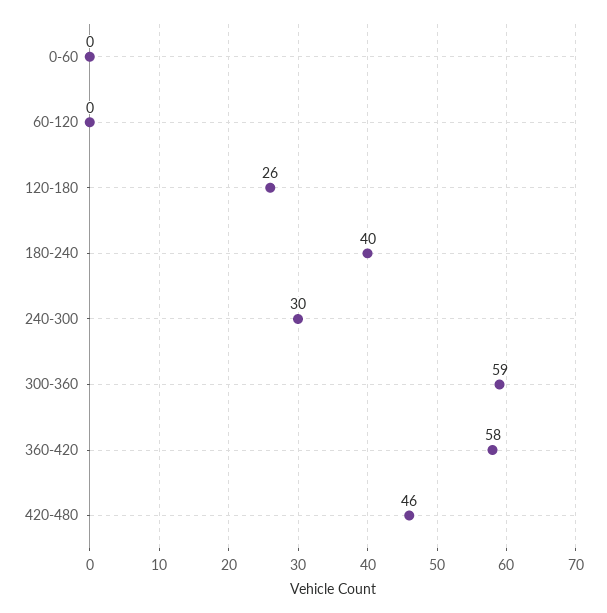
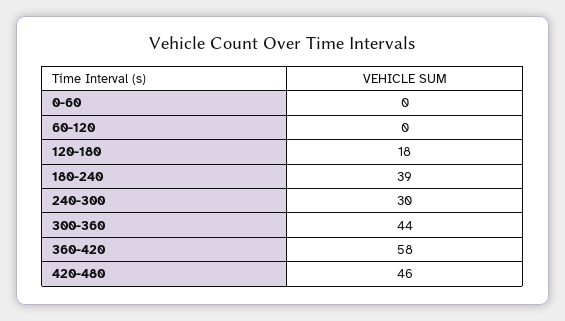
  {
    "0-60": 0,
    "60-120": 0,
-   "120-180": 26,
+   "120-180": 18,
-   "180-240": 40,
+   "180-240": 39,
    "240-300": 30,
-   "300-360": 59,
+   "300-360": 44,
    "360-420": 58,
    "420-480": 46
  }

